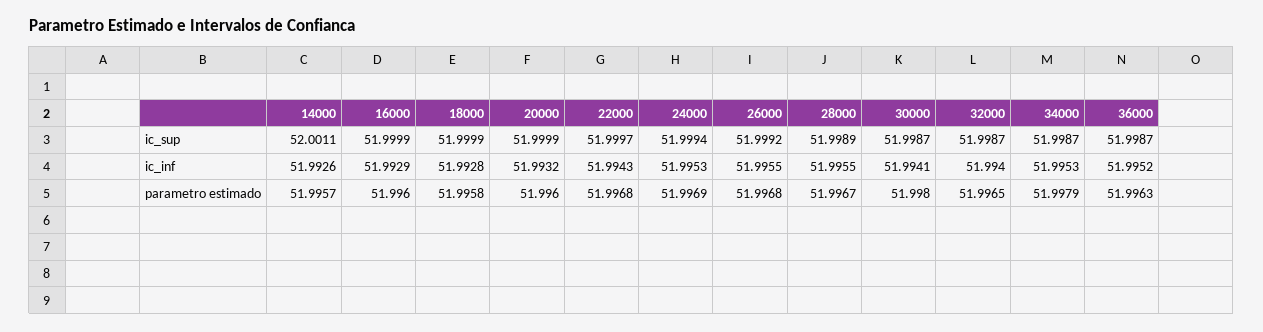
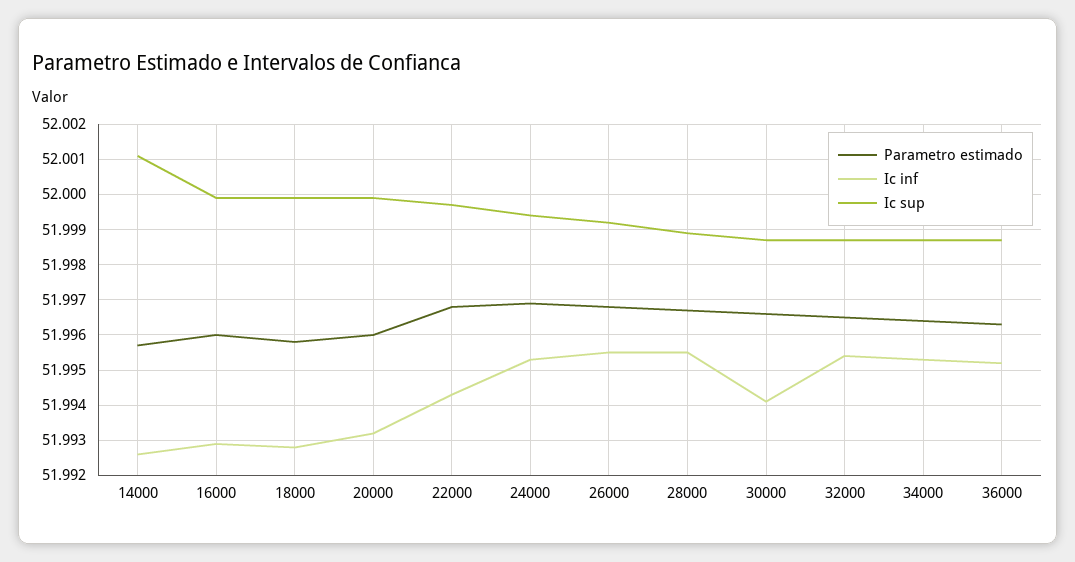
  {
    "ic_sup": {
      "14000": 52.0011,
      "16000": 51.9999,
      "18000": 51.9999,
      "20000": 51.9999,
      "22000": 51.9997,
      "24000": 51.9994,
      "26000": 51.9992,
      "28000": 51.9989,
      "30000": 51.9987,
      "32000": 51.9987,
      "34000": 51.9987,
      "36000": 51.9987
    },
    "ic_inf": {
      "14000": 51.9926,
      "16000": 51.9929,
      "18000": 51.9928,
      "20000": 51.9932,
      "22000": 51.9943,
      "24000": 51.9953,
      "26000": 51.9955,
      "28000": 51.9955,
      "30000": 51.9941,
-     "32000": 51.994,
+     "32000": 51.9955,
      "34000": 51.9953,
      "36000": 51.9952
    },
    "parametro estimado": {
      "14000": 51.9957,
      "16000": 51.996,
      "18000": 51.9958,
      "20000": 51.996,
      "22000": 51.9968,
      "24000": 51.9969,
      "26000": 51.9968,
      "28000": 51.9967,
-     "30000": 51.998,
+     "30000": 51.9965,
      "32000": 51.9965,
-     "34000": 51.9979,
+     "34000": 51.9965,
      "36000": 51.9963
    }
  }

